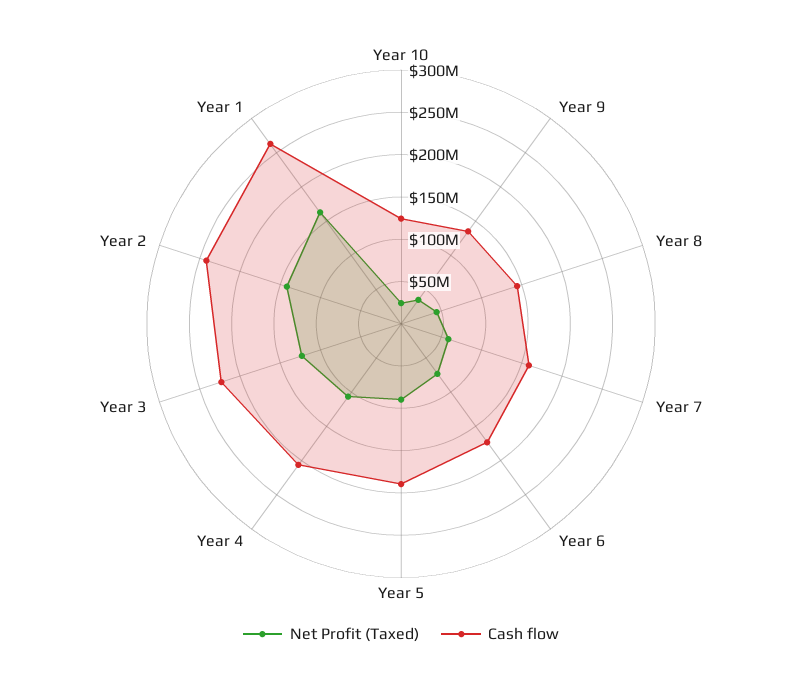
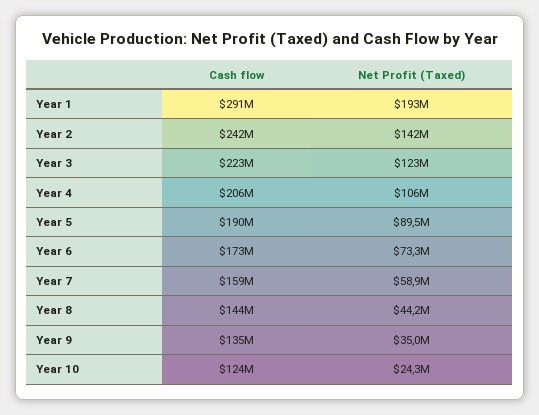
  {
    "Net Profit (Taxed)": {
      "Year 10": 24300000,
      "Year 9": 35000000,
      "Year 8": 44200000,
      "Year 7": 58900000,
      "Year 6": 73300000,
      "Year 5": 89500000,
      "Year 4": 106000000,
      "Year 3": 123000000,
      "Year 2": 142000000,
-     "Year 1": 160000000
+     "Year 1": 193000000
    },
    "Cash flow": {
      "Year 10": 124000000,
      "Year 9": 135000000,
      "Year 8": 144000000,
      "Year 7": 159000000,
      "Year 6": 173000000,
      "Year 5": 190000000,
      "Year 4": 206000000,
      "Year 3": 223000000,
      "Year 2": 242000000,
-     "Year 1": 260000000
+     "Year 1": 291000000
    }
  }

